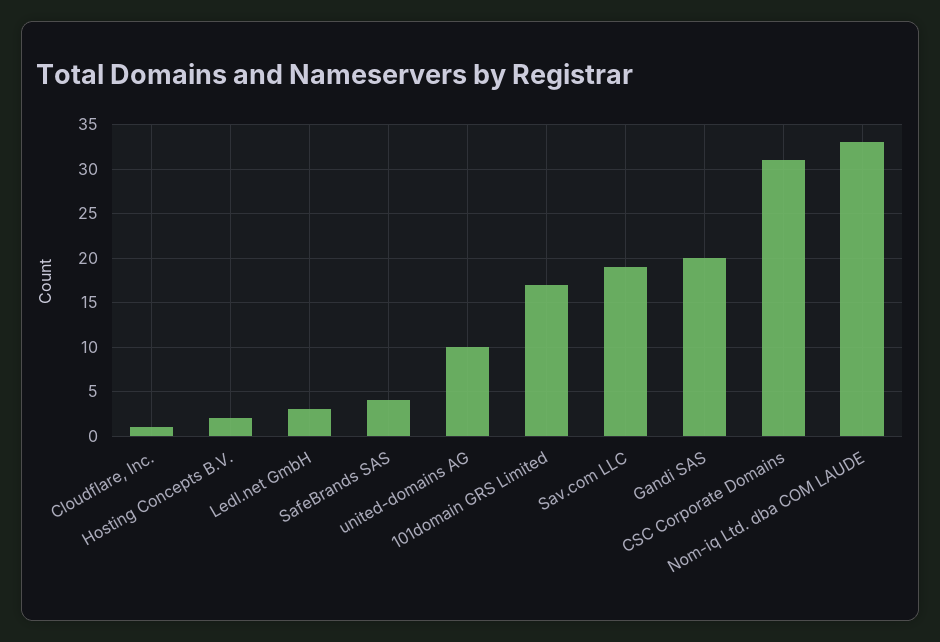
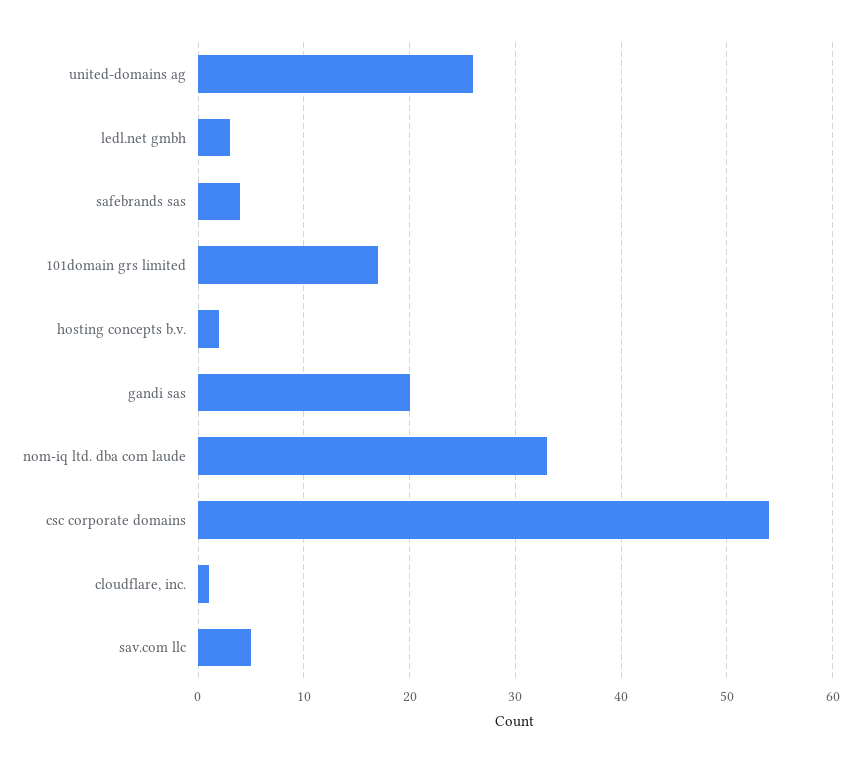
  {
    "Cloudflare, Inc.": 1,
    "Hosting Concepts B.V.": 2,
    "Ledl.net GmbH": 3,
    "SafeBrands SAS": 4,
-   "united-domains AG": 10,
+   "united-domains AG": 26,
    "101domain GRS Limited": 17,
-   "Sav.com LLC": 19,
+   "Sav.com LLC": 5,
    "Gandi SAS": 20,
-   "CSC Corporate Domains": 31,
+   "CSC Corporate Domains": 54,
    "Nom-iq Ltd. dba COM LAUDE": 33
  }

